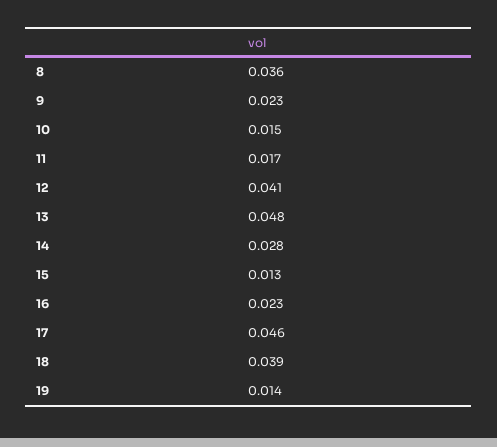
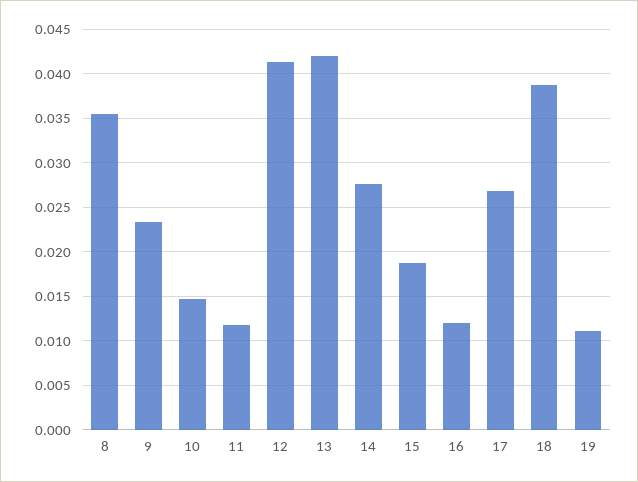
  {
    "8": 0.036,
    "9": 0.023,
    "10": 0.015,
-   "11": 0.017,
+   "11": 0.012,
    "12": 0.041,
-   "13": 0.048,
+   "13": 0.042,
    "14": 0.028,
-   "15": 0.013,
+   "15": 0.019,
-   "16": 0.023,
+   "16": 0.012,
-   "17": 0.046,
+   "17": 0.027,
    "18": 0.039,
-   "19": 0.014
+   "19": 0.011
  }

